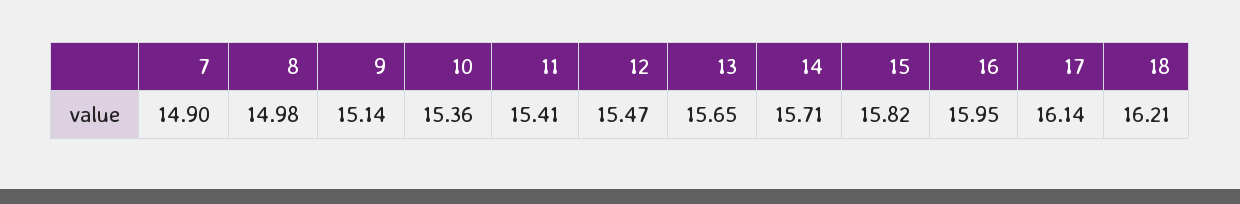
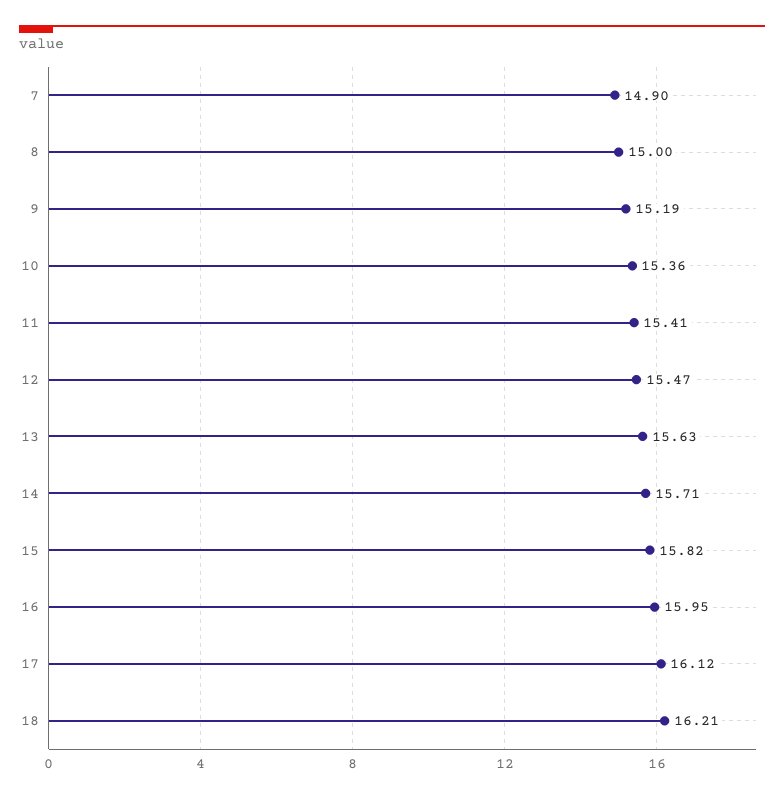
  {
    "7": 14.9,
-   "8": 14.98,
+   "8": 15,
-   "9": 15.14,
+   "9": 15.19,
    "10": 15.36,
    "11": 15.41,
    "12": 15.47,
-   "13": 15.65,
+   "13": 15.63,
    "14": 15.71,
    "15": 15.82,
    "16": 15.95,
-   "17": 16.14,
+   "17": 16.12,
    "18": 16.21
  }

